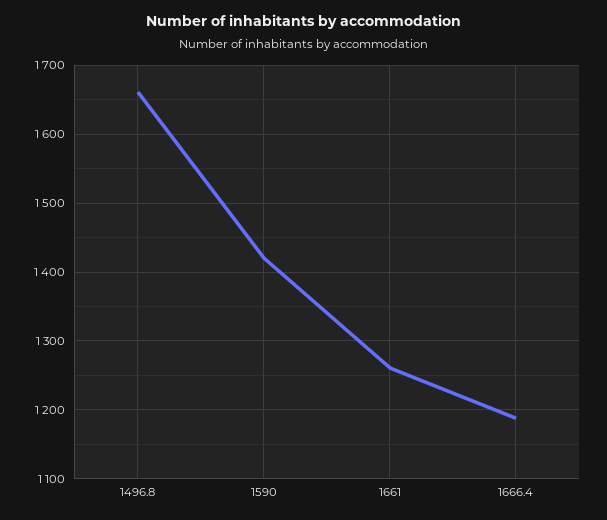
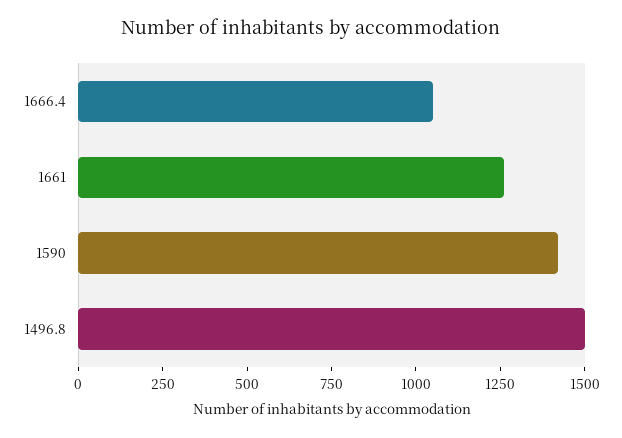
  {
-   "1496.8": 1660,
+   "1496.8": 1500,
    "1590": 1420,
    "1661": 1260,
-   "1666.4": 1190
+   "1666.4": 1050
  }

